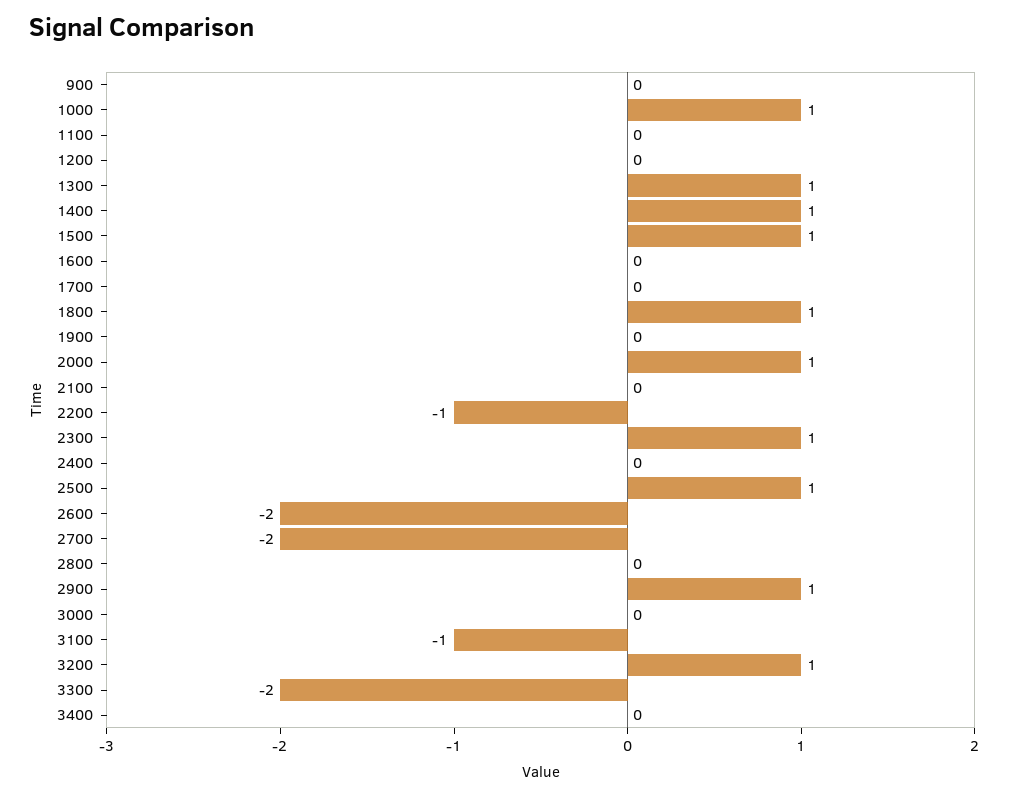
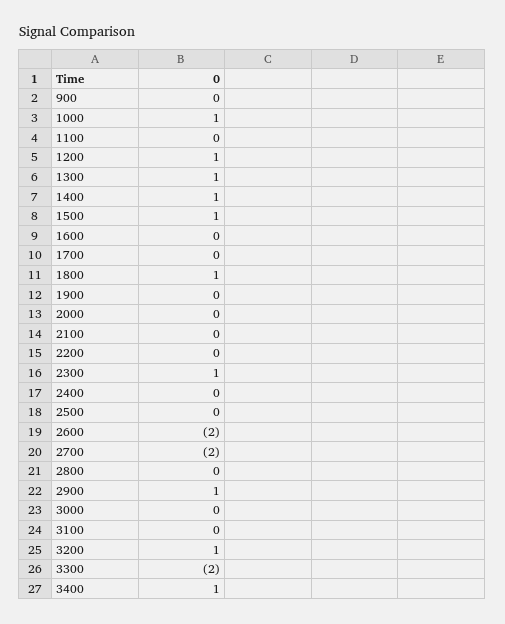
  {
    "900": 0,
    "1000": 1,
    "1100": 0,
-   "1200": 0,
+   "1200": 1,
    "1300": 1,
    "1400": 1,
    "1500": 1,
    "1600": 0,
    "1700": 0,
    "1800": 1,
    "1900": 0,
-   "2000": 1,
+   "2000": 0,
    "2100": 0,
-   "2200": -1,
+   "2200": 0,
    "2300": 1,
    "2400": 0,
-   "2500": 1,
+   "2500": 0,
    "2600": -2,
    "2700": -2,
    "2800": 0,
    "2900": 1,
    "3000": 0,
-   "3100": -1,
+   "3100": 0,
    "3200": 1,
    "3300": -2,
-   "3400": 0
+   "3400": 1
  }

